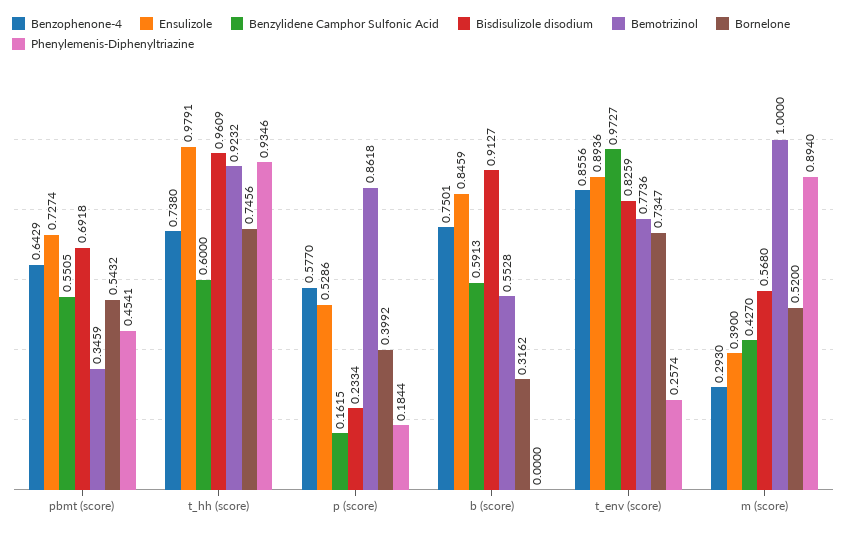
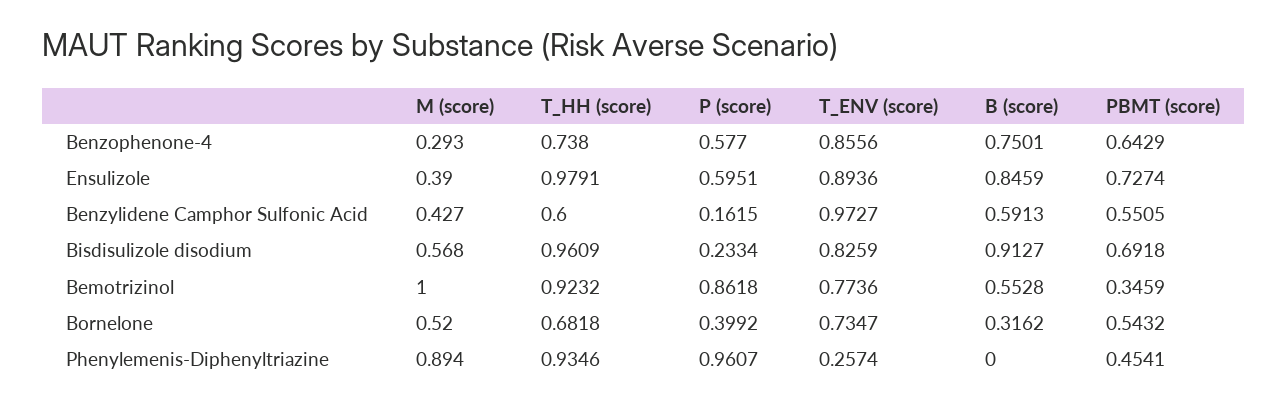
  {
    "Benzophenone-4": {
      "pbmt (score)": 0.6429,
      "t_hh (score)": 0.738,
      "p (score)": 0.577,
      "b (score)": 0.7501,
      "t_env (score)": 0.8556,
      "m (score)": 0.293
    },
    "Ensulizole": {
      "pbmt (score)": 0.7274,
      "t_hh (score)": 0.9791,
-     "p (score)": 0.5286,
+     "p (score)": 0.5951,
      "b (score)": 0.8459,
      "t_env (score)": 0.8936,
      "m (score)": 0.39
    },
    "Benzylidene Camphor Sulfonic Acid": {
      "pbmt (score)": 0.5505,
      "t_hh (score)": 0.6,
      "p (score)": 0.1615,
      "b (score)": 0.5913,
      "t_env (score)": 0.9727,
      "m (score)": 0.427
    },
    "Bisdisulizole disodium": {
      "pbmt (score)": 0.6918,
      "t_hh (score)": 0.9609,
      "p (score)": 0.2334,
      "b (score)": 0.9127,
      "t_env (score)": 0.8259,
      "m (score)": 0.568
    },
    "Bemotrizinol": {
      "pbmt (score)": 0.3459,
      "t_hh (score)": 0.9232,
      "p (score)": 0.8618,
      "b (score)": 0.5528,
      "t_env (score)": 0.7736,
      "m (score)": 1
    },
    "Bornelone": {
      "pbmt (score)": 0.5432,
-     "t_hh (score)": 0.7456,
+     "t_hh (score)": 0.6818,
      "p (score)": 0.3992,
      "b (score)": 0.3162,
      "t_env (score)": 0.7347,
      "m (score)": 0.52
    },
    "Phenylemenis-Diphenyltriazine": {
      "pbmt (score)": 0.4541,
      "t_hh (score)": 0.9346,
-     "p (score)": 0.1844,
+     "p (score)": 0.9607,
      "b (score)": 0,
      "t_env (score)": 0.2574,
      "m (score)": 0.894
    }
  }

